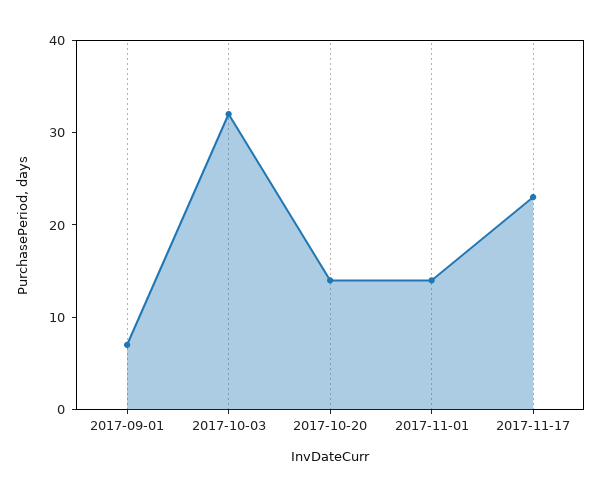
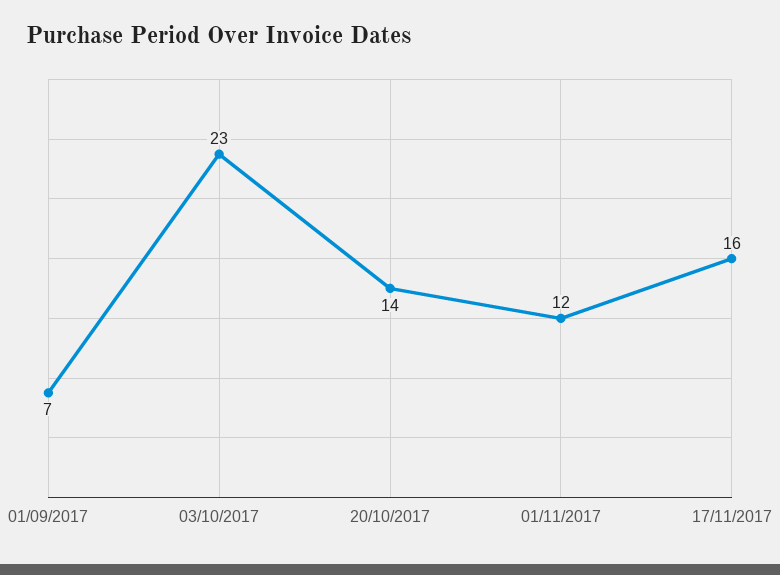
  {
    "2017-09-01": 7,
-   "2017-10-03": 32,
+   "2017-10-03": 23,
    "2017-10-20": 14,
-   "2017-11-01": 14,
+   "2017-11-01": 12,
-   "2017-11-17": 23
+   "2017-11-17": 16
  }

